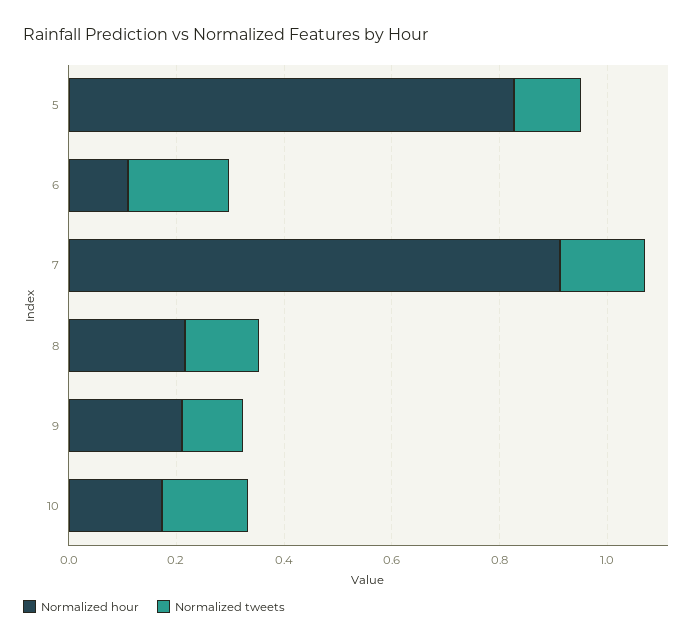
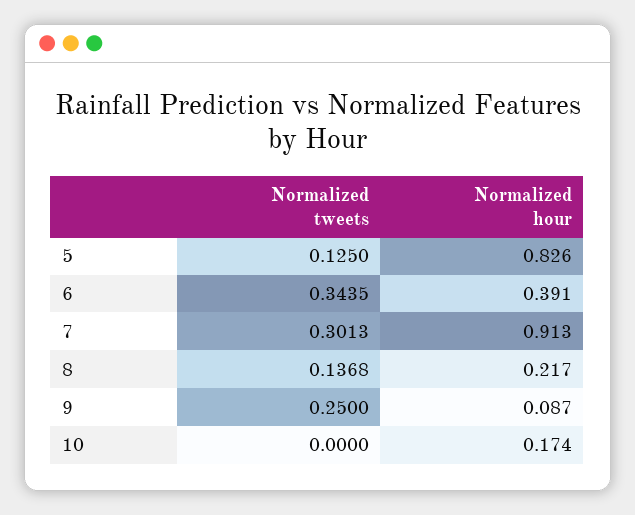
  {
    "Normalized hour": {
      "5": 0.826,
-     "6": 0.1,
+     "6": 0.391,
      "7": 0.913,
      "8": 0.217,
-     "9": 0.2,
+     "9": 0.087,
      "10": 0.174
    },
    "Normalized tweets": {
      "5": 0.125,
-     "6": 0.2,
+     "6": 0.3435,
-     "7": 0.15,
+     "7": 0.3013,
      "8": 0.1368,
-     "9": 0.1,
+     "9": 0.25,
-     "10": 0.15
+     "10": 0
    }
  }

